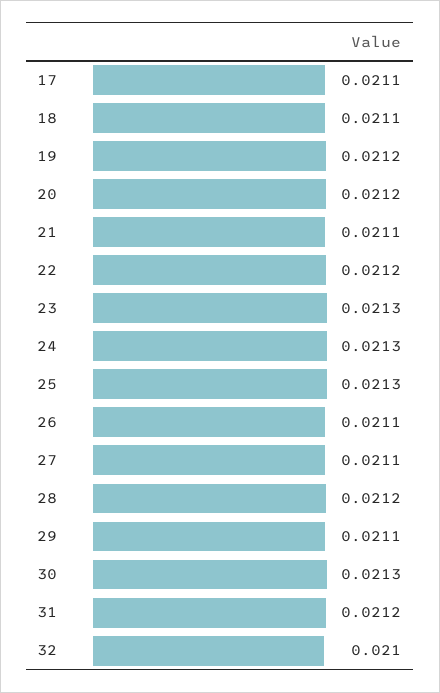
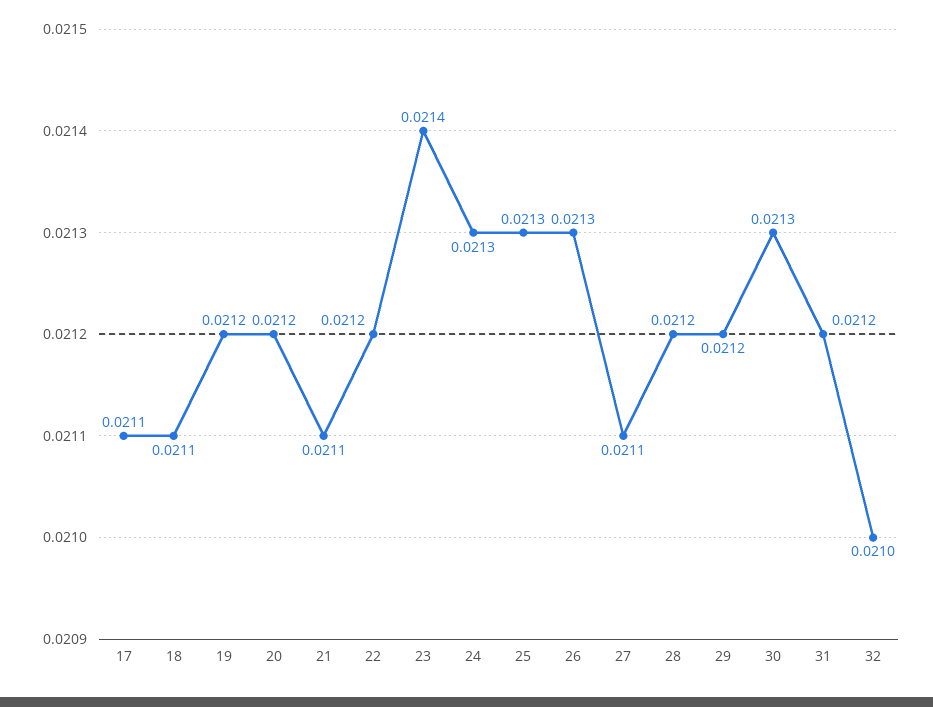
  {
    "17": 0.0211,
    "18": 0.0211,
    "19": 0.0212,
    "20": 0.0212,
    "21": 0.0211,
    "22": 0.0212,
-   "23": 0.0213,
+   "23": 0.0214,
    "24": 0.0213,
    "25": 0.0213,
-   "26": 0.0211,
+   "26": 0.0213,
    "27": 0.0211,
    "28": 0.0212,
-   "29": 0.0211,
+   "29": 0.0212,
    "30": 0.0213,
    "31": 0.0212,
    "32": 0.021
  }

